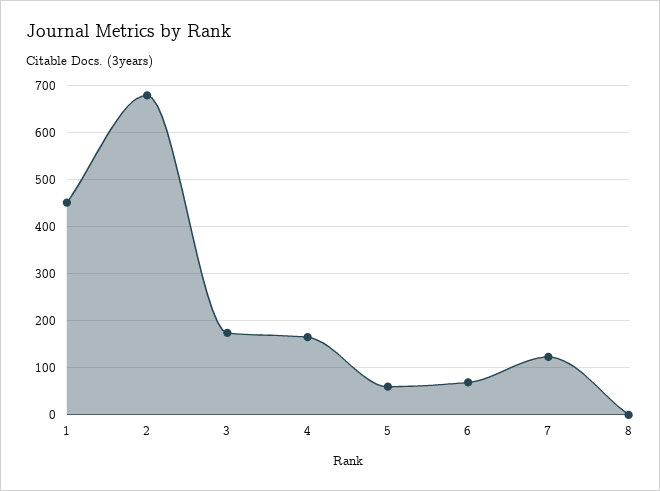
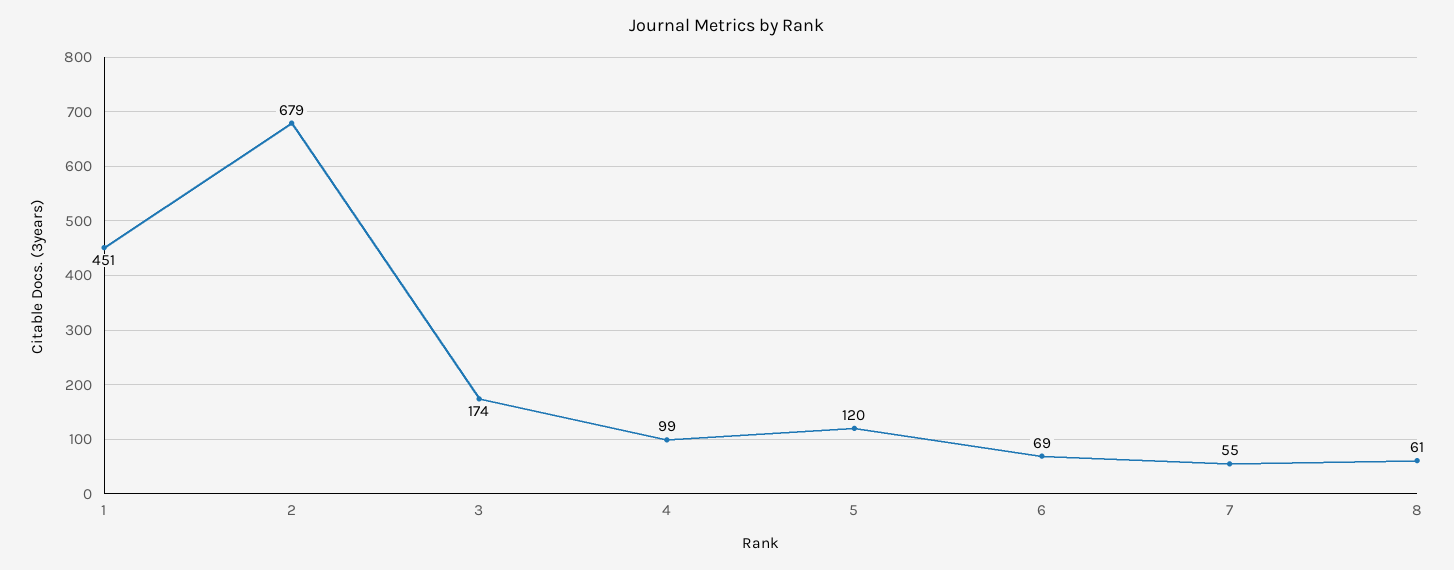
  {
    "1": 451,
    "2": 679,
    "3": 174,
-   "4": 160,
+   "4": 99,
-   "5": 60,
+   "5": 120,
    "6": 69,
-   "7": 120,
+   "7": 55,
-   "8": 0
+   "8": 61
  }

